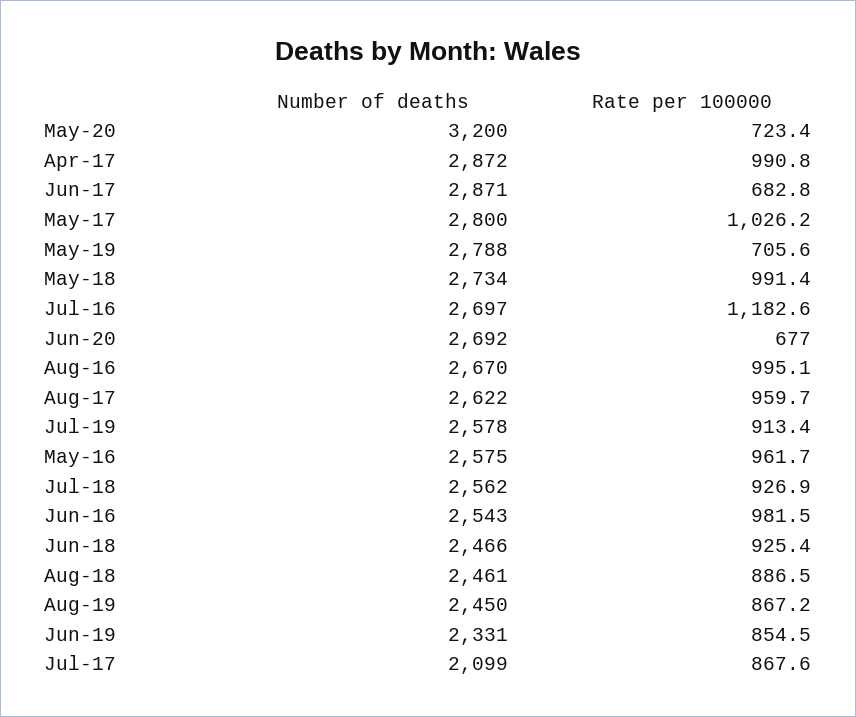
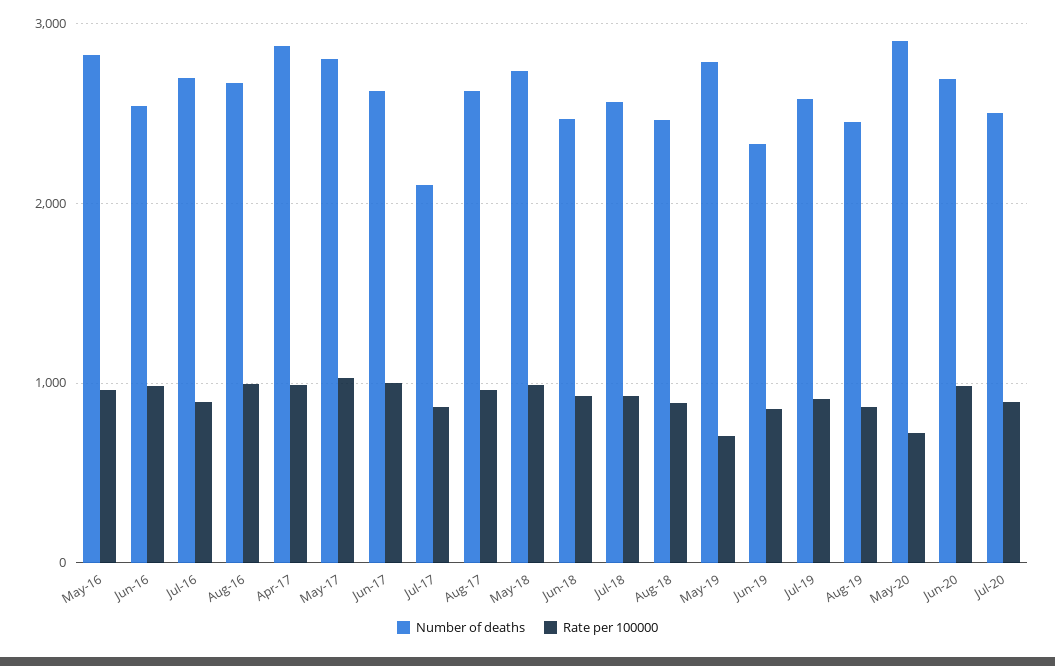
  {
    "Number of deaths": {
-     "May-20": 3200,
+     "May-20": 2900,
      "Apr-17": 2872,
-     "Jun-17": 2871,
+     "Jun-17": 2600,
      "May-17": 2800,
      "May-19": 2788,
      "May-18": 2734,
      "Jul-16": 2697,
      "Jun-20": 2692,
      "Aug-16": 2670,
      "Aug-17": 2622,
      "Jul-19": 2578,
-     "May-16": 2575,
+     "May-16": 2800,
      "Jul-18": 2562,
      "Jun-16": 2543,
      "Jun-18": 2466,
      "Aug-18": 2461,
      "Aug-19": 2450,
      "Jun-19": 2331,
-     "Jul-17": 2099
+     "Jul-17": 2099,
+     "Jul-20": 2500
    },
    "Rate per 100000": {
      "May-20": 723.4,
      "Apr-17": 990.8,
-     "Jun-17": 682.8,
+     "Jun-17": 1000,
      "May-17": 1026.2,
      "May-19": 705.6,
      "May-18": 991.4,
-     "Jul-16": 1182.6,
+     "Jul-16": 900,
-     "Jun-20": 677,
+     "Jun-20": 1000,
      "Aug-16": 995.1,
      "Aug-17": 959.7,
      "Jul-19": 913.4,
      "May-16": 961.7,
      "Jul-18": 926.9,
      "Jun-16": 981.5,
      "Jun-18": 925.4,
      "Aug-18": 886.5,
      "Aug-19": 867.2,
      "Jun-19": 854.5,
-     "Jul-17": 867.6
+     "Jul-17": 867.6,
+     "Jul-20": 900
    }
  }

